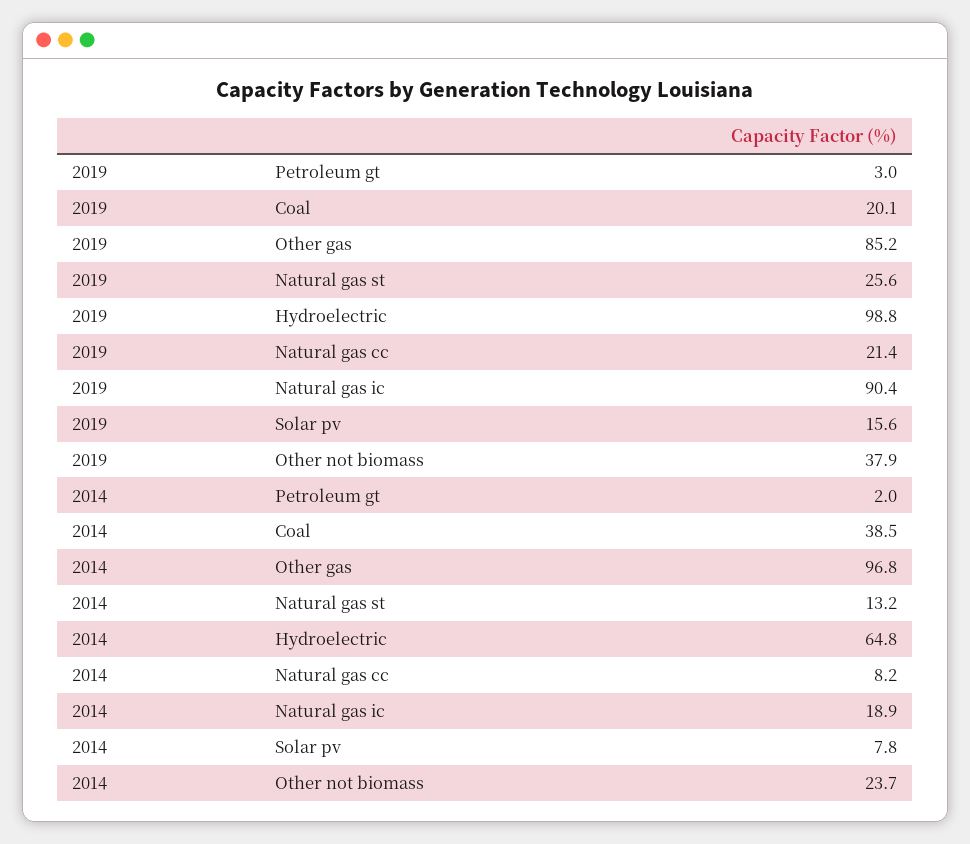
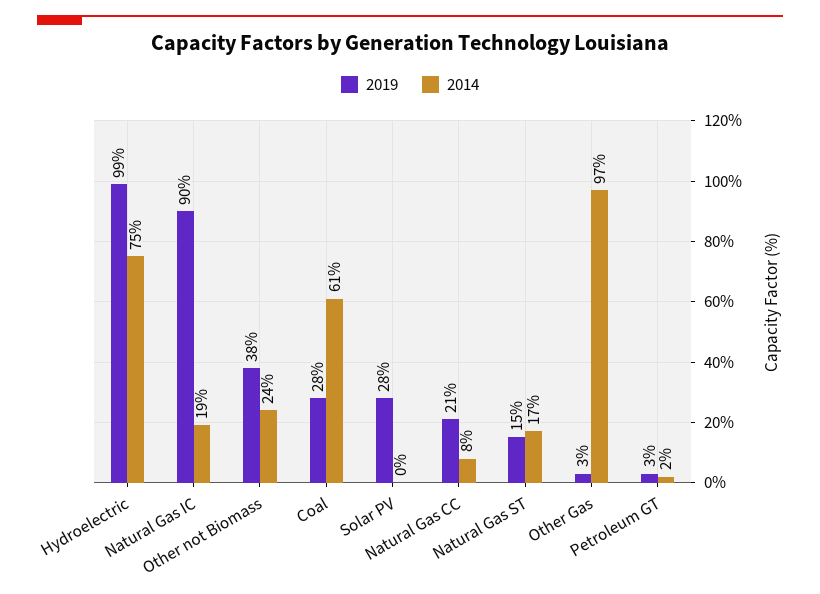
  {
    "2019": {
      "Petroleum gt": 3,
-     "Coal": 20.1,
+     "Coal": 28,
-     "Other gas": 85.2,
+     "Other gas": 3,
-     "Natural gas st": 25.6,
+     "Natural gas st": 15,
      "Hydroelectric": 98.8,
      "Natural gas cc": 21.4,
      "Natural gas ic": 90.4,
-     "Solar pv": 15.6,
+     "Solar pv": 28,
      "Other not biomass": 37.9
    },
    "2014": {
      "Petroleum gt": 2,
-     "Coal": 38.5,
+     "Coal": 61,
      "Other gas": 96.8,
-     "Natural gas st": 13.2,
+     "Natural gas st": 17,
-     "Hydroelectric": 64.8,
+     "Hydroelectric": 75,
      "Natural gas cc": 8.2,
      "Natural gas ic": 18.9,
-     "Solar pv": 7.8,
+     "Solar pv": 0,
      "Other not biomass": 23.7
    }
  }

